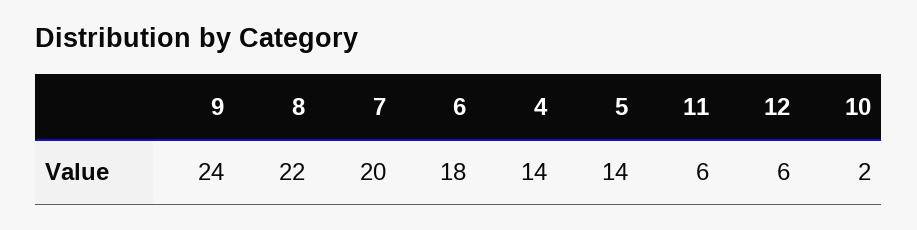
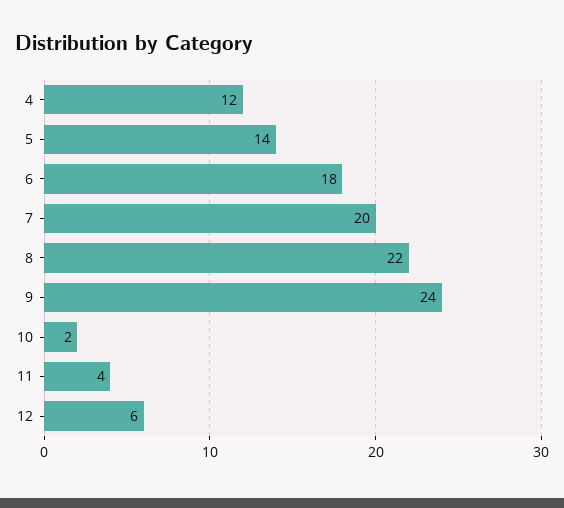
  {
    "9": 24,
    "8": 22,
    "7": 20,
    "6": 18,
-   "4": 14,
+   "4": 12,
    "5": 14,
-   "11": 6,
+   "11": 4,
    "12": 6,
    "10": 2
  }

